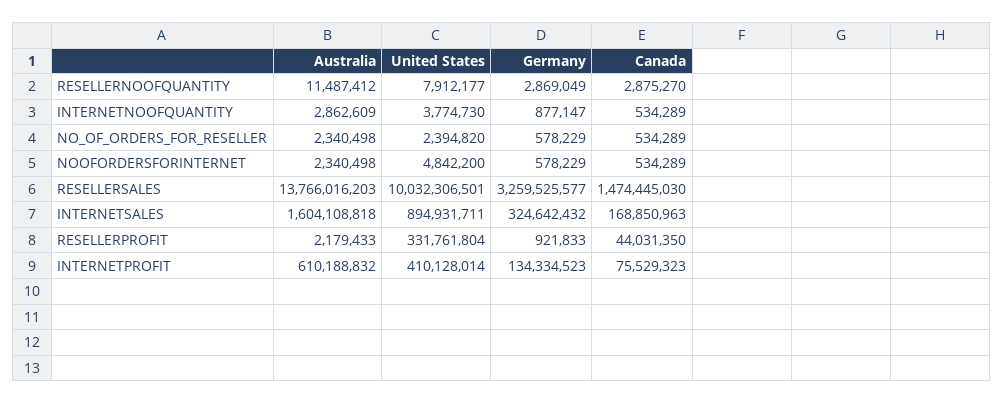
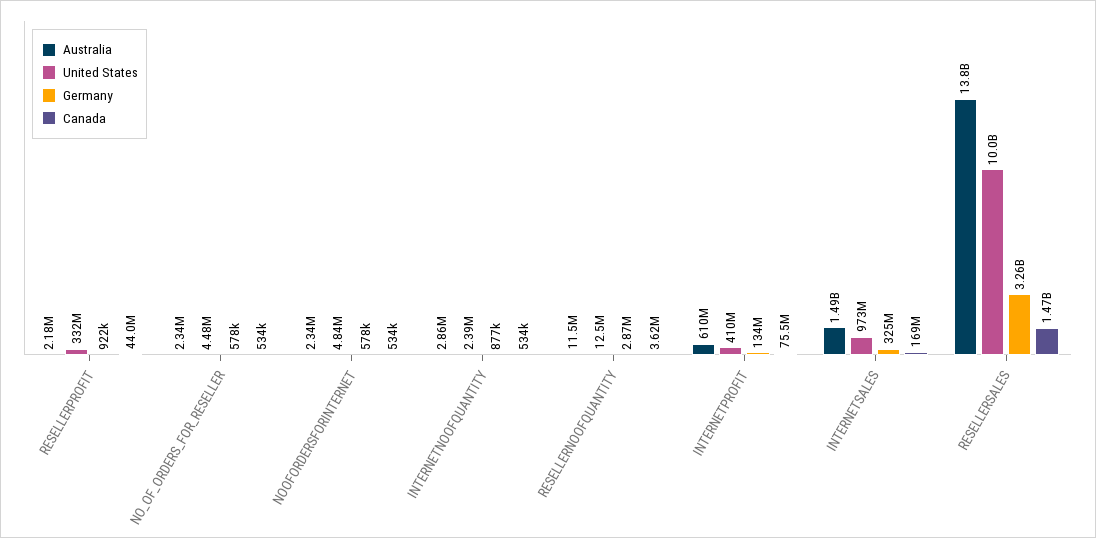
  {
    "Australia": {
      "RESELLERNOOFQUANTITY": 11487412,
      "INTERNETNOOFQUANTITY": 2862609,
      "NO_OF_ORDERS_FOR_RESELLER": 2340498,
      "NOOFORDERSFORINTERNET": 2340498,
      "RESELLERSALES": 13766016203,
-     "INTERNETSALES": 1604108818,
+     "INTERNETSALES": 1490000000,
      "RESELLERPROFIT": 2179433,
      "INTERNETPROFIT": 610188832
    },
    "United States": {
-     "RESELLERNOOFQUANTITY": 7912177,
+     "RESELLERNOOFQUANTITY": 12500000,
-     "INTERNETNOOFQUANTITY": 3774730,
+     "INTERNETNOOFQUANTITY": 2390000,
-     "NO_OF_ORDERS_FOR_RESELLER": 2394820,
+     "NO_OF_ORDERS_FOR_RESELLER": 4480000,
      "NOOFORDERSFORINTERNET": 4842200,
      "RESELLERSALES": 10032306501,
-     "INTERNETSALES": 894931711,
+     "INTERNETSALES": 973000000,
      "RESELLERPROFIT": 331761804,
      "INTERNETPROFIT": 410128014
    },
    "Germany": {
      "RESELLERNOOFQUANTITY": 2869049,
      "INTERNETNOOFQUANTITY": 877147,
      "NO_OF_ORDERS_FOR_RESELLER": 578229,
      "NOOFORDERSFORINTERNET": 578229,
      "RESELLERSALES": 3259525577,
      "INTERNETSALES": 324642432,
      "RESELLERPROFIT": 921833,
      "INTERNETPROFIT": 134334523
    },
    "Canada": {
-     "RESELLERNOOFQUANTITY": 2875270,
+     "RESELLERNOOFQUANTITY": 3620000,
      "INTERNETNOOFQUANTITY": 534289,
      "NO_OF_ORDERS_FOR_RESELLER": 534289,
      "NOOFORDERSFORINTERNET": 534289,
      "RESELLERSALES": 1474445030,
      "INTERNETSALES": 168850963,
      "RESELLERPROFIT": 44031350,
      "INTERNETPROFIT": 75529323
    }
  }

